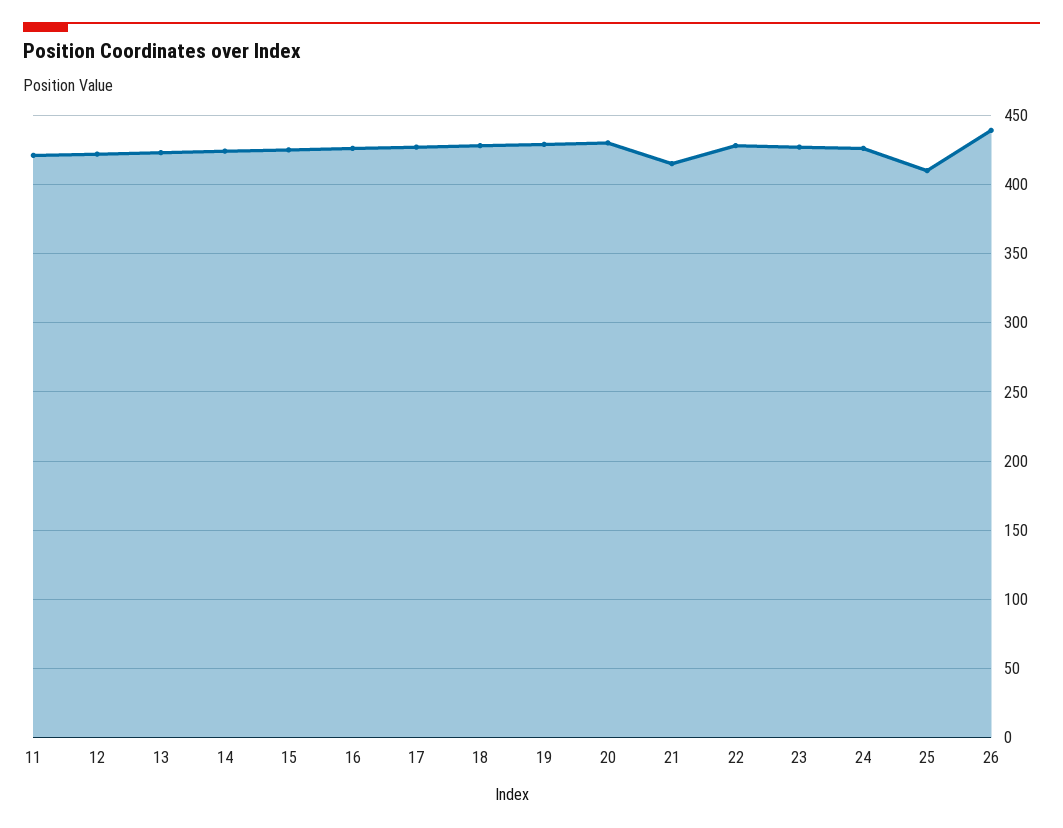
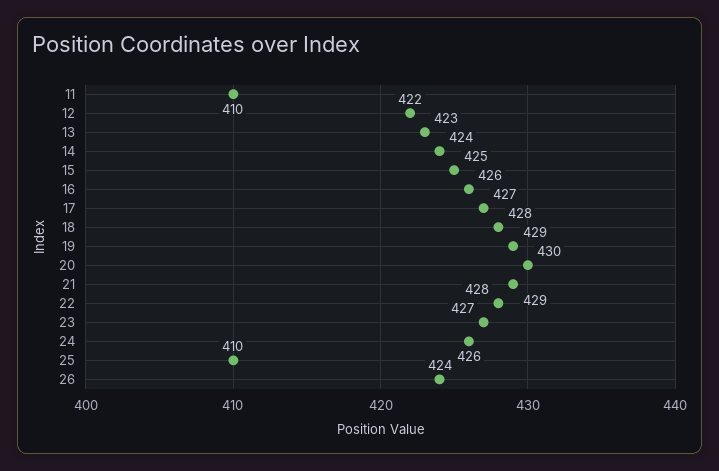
  {
-   "11": 420,
+   "11": 410,
    "12": 422,
    "13": 423,
    "14": 424,
    "15": 425,
    "16": 426,
    "17": 427,
    "18": 428,
    "19": 429,
    "20": 430,
-   "21": 415,
+   "21": 429,
    "22": 428,
    "23": 427,
    "24": 426,
    "25": 410,
-   "26": 440
+   "26": 424
  }

